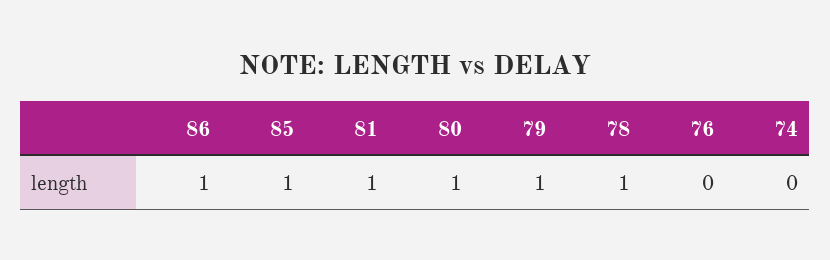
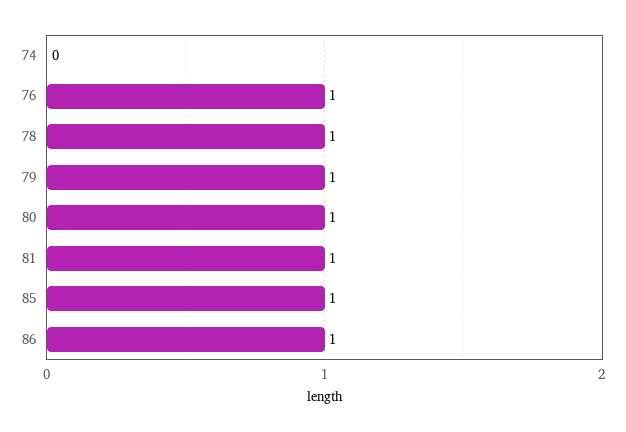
  {
    "86": 1,
    "85": 1,
    "81": 1,
    "80": 1,
    "79": 1,
    "78": 1,
-   "76": 0,
+   "76": 1,
    "74": 0
  }

